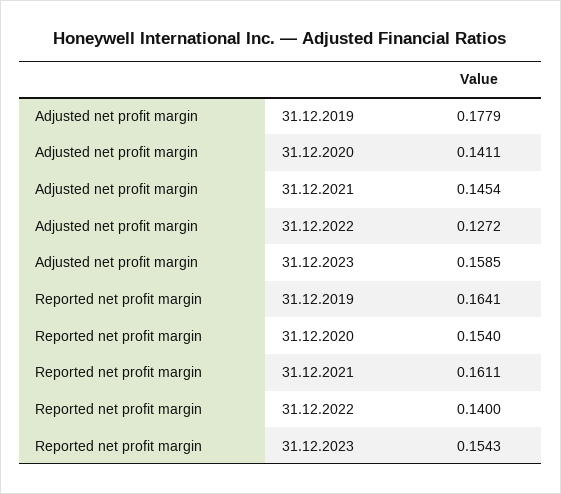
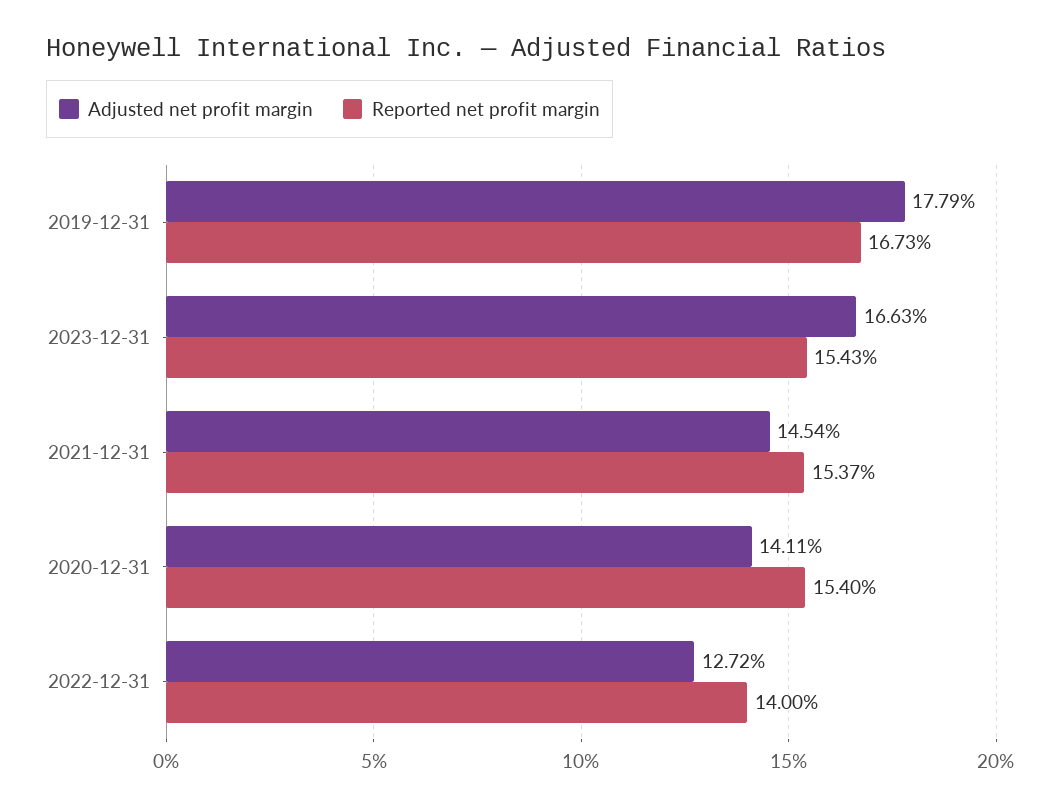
  {
    "Adjusted net profit margin": {
      "31.12.2019": 0.1779,
      "31.12.2020": 0.1411,
      "31.12.2021": 0.1454,
      "31.12.2022": 0.1272,
-     "31.12.2023": 0.1585
+     "31.12.2023": 0.1663
    },
    "Reported net profit margin": {
-     "31.12.2019": 0.1641,
+     "31.12.2019": 0.1673,
      "31.12.2020": 0.154,
-     "31.12.2021": 0.1611,
+     "31.12.2021": 0.1537,
      "31.12.2022": 0.14,
      "31.12.2023": 0.1543
    }
  }

